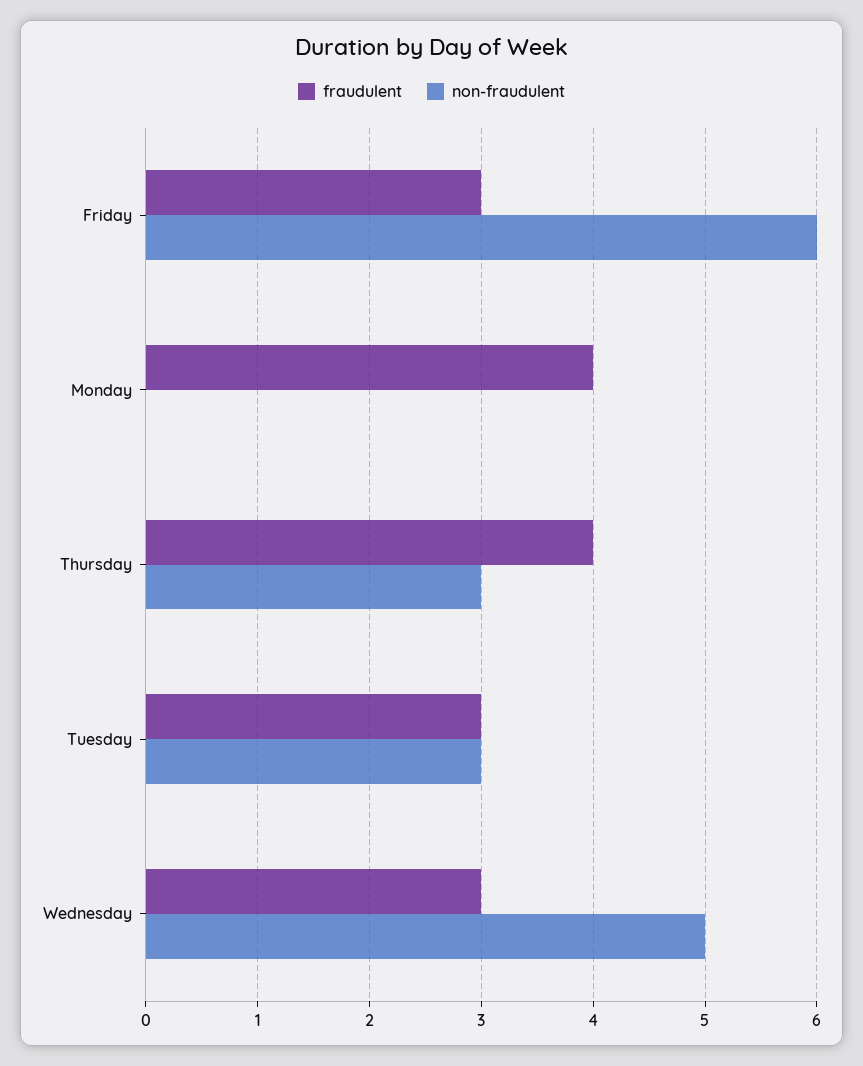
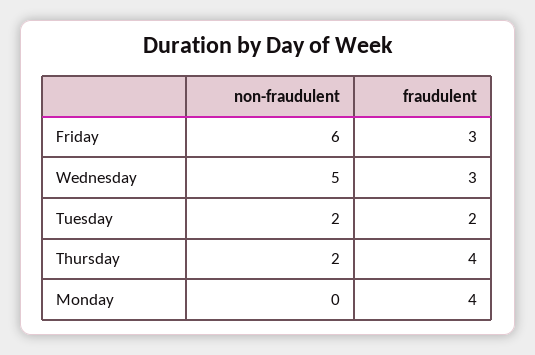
  {
    "fraudulent": {
      "Friday": 3,
      "Monday": 4,
      "Thursday": 4,
-     "Tuesday": 3,
+     "Tuesday": 2,
      "Wednesday": 3
    },
    "non-fraudulent": {
      "Friday": 6,
      "Monday": 0,
-     "Thursday": 3,
+     "Thursday": 2,
-     "Tuesday": 3,
+     "Tuesday": 2,
      "Wednesday": 5
    }
  }

